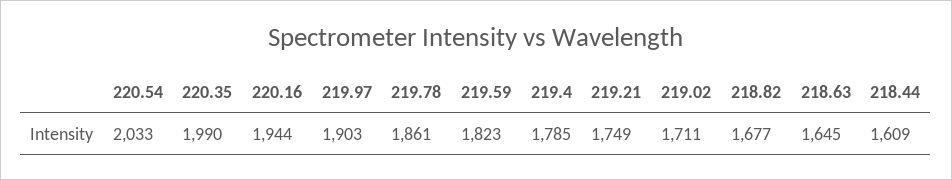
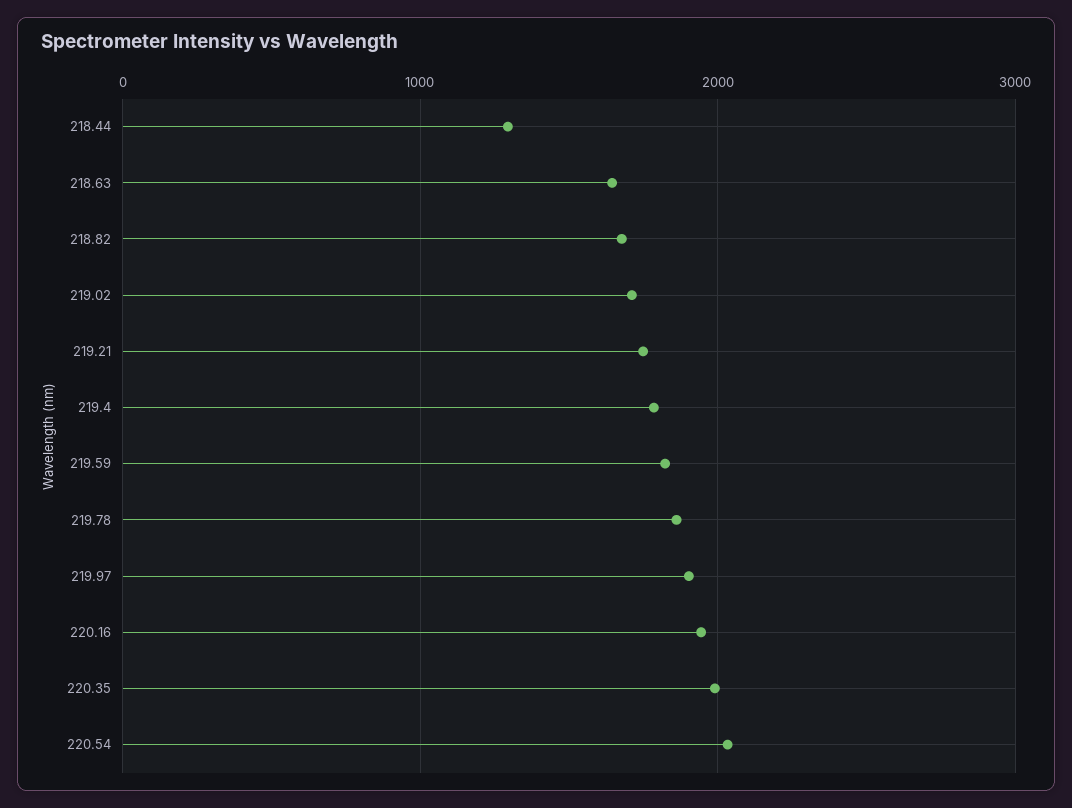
  {
    "220.54": 2033,
    "220.35": 1990,
    "220.16": 1944,
    "219.97": 1903,
    "219.78": 1861,
    "219.59": 1823,
    "219.4": 1785,
    "219.21": 1749,
    "219.02": 1711,
    "218.82": 1677,
    "218.63": 1645,
-   "218.44": 1609
+   "218.44": 1300
  }

